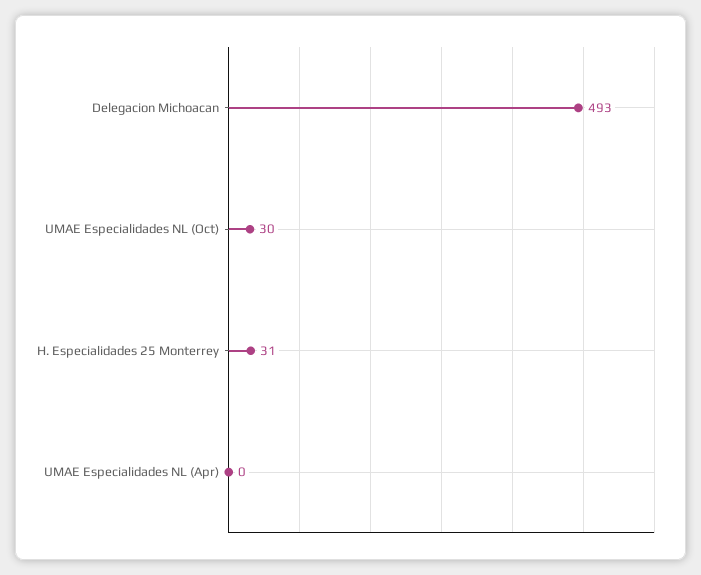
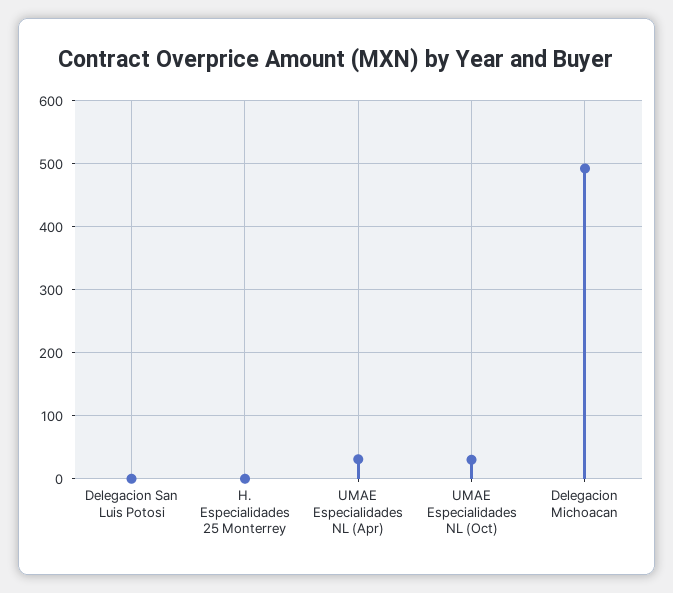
  {
    "Delegacion Michoacan": 493,
    "UMAE Especialidades NL (Oct)": 30,
-   "H. Especialidades 25 Monterrey": 31,
+   "H. Especialidades 25 Monterrey": 0,
-   "UMAE Especialidades NL (Apr)": 0
+   "UMAE Especialidades NL (Apr)": 30,
+   "Delegacion San Luis Potosi": 0
  }

